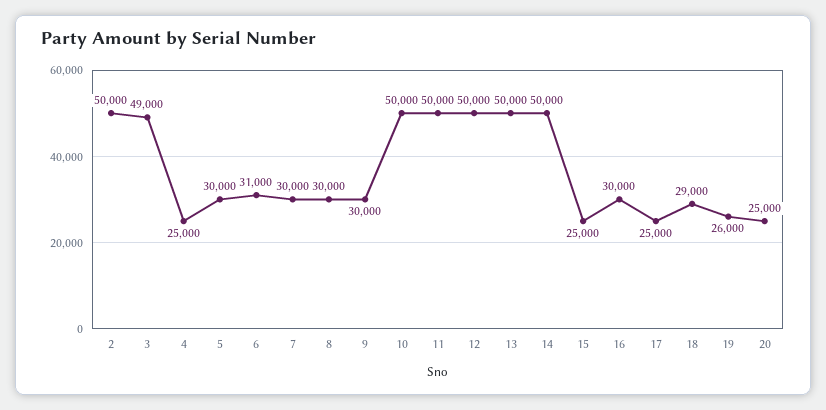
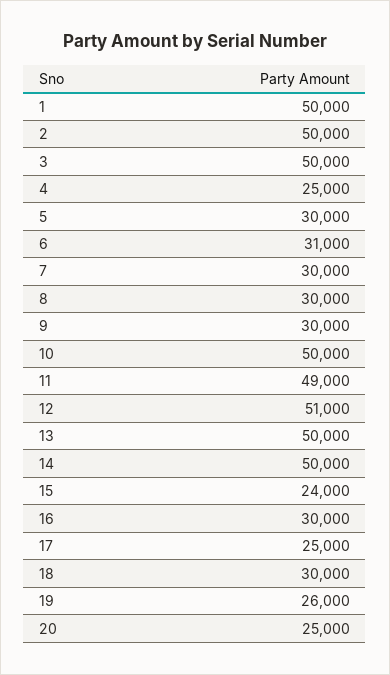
  {
    "2": 50000,
-   "3": 49000,
+   "3": 50000,
    "4": 25000,
    "5": 30000,
    "6": 31000,
    "7": 30000,
    "8": 30000,
    "9": 30000,
    "10": 50000,
-   "11": 50000,
+   "11": 49000,
-   "12": 50000,
+   "12": 51000,
    "13": 50000,
    "14": 50000,
-   "15": 25000,
+   "15": 24000,
    "16": 30000,
    "17": 25000,
-   "18": 29000,
+   "18": 30000,
    "19": 26000,
-   "20": 25000
+   "20": 25000,
+   "1": 50000
  }

